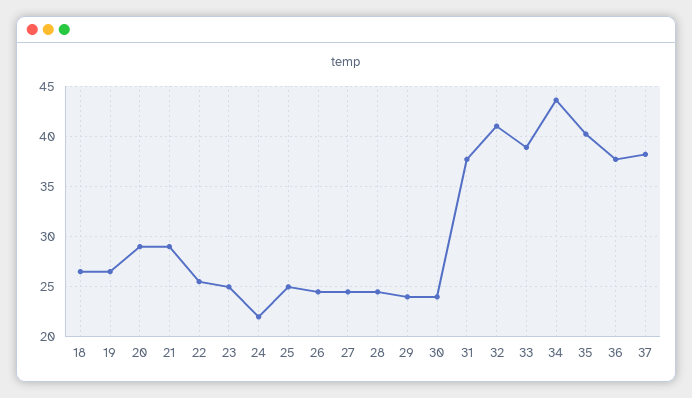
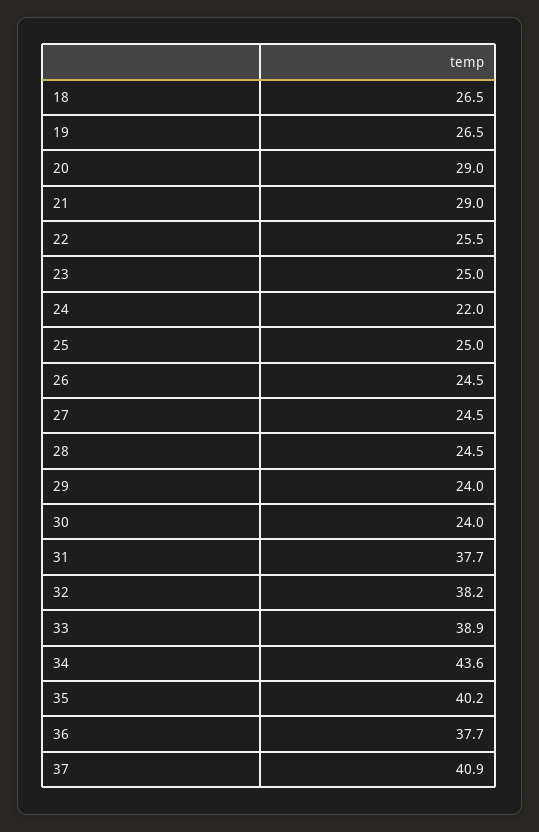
  {
    "18": 26.5,
    "19": 26.5,
    "20": 29,
    "21": 29,
    "22": 25.5,
    "23": 25,
    "24": 22,
    "25": 25,
    "26": 24.5,
    "27": 24.5,
    "28": 24.5,
    "29": 24,
    "30": 24,
    "31": 37.7,
-   "32": 41,
+   "32": 38.2,
    "33": 38.9,
    "34": 43.6,
    "35": 40.2,
    "36": 37.7,
-   "37": 38
+   "37": 40.9
  }

